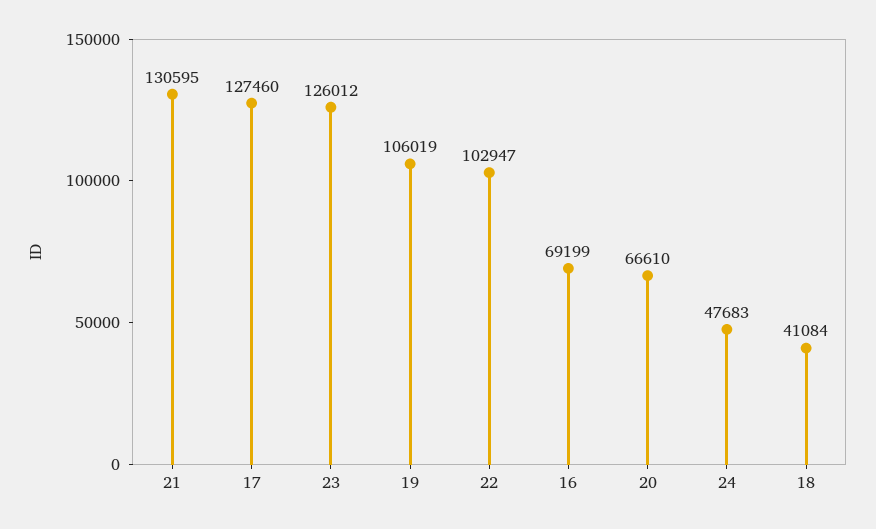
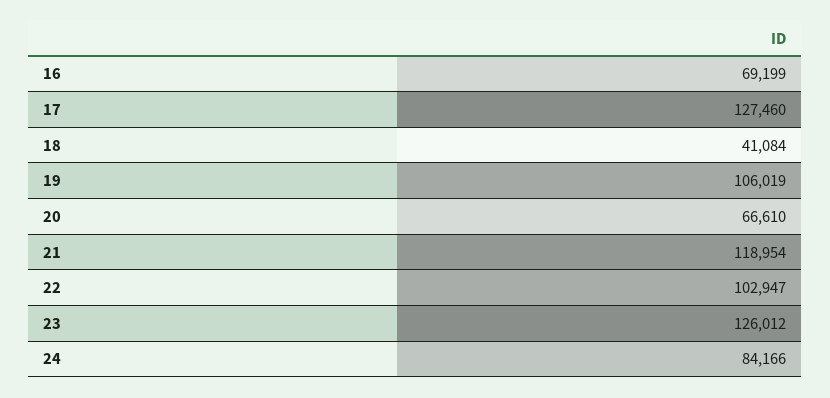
  {
-   "21": 130595,
+   "21": 118954,
    "17": 127460,
    "23": 126012,
    "19": 106019,
    "22": 102947,
    "16": 69199,
    "20": 66610,
-   "24": 47683,
+   "24": 84166,
    "18": 41084
  }

